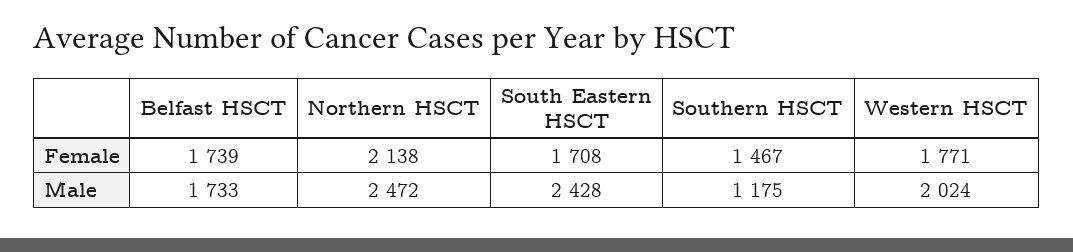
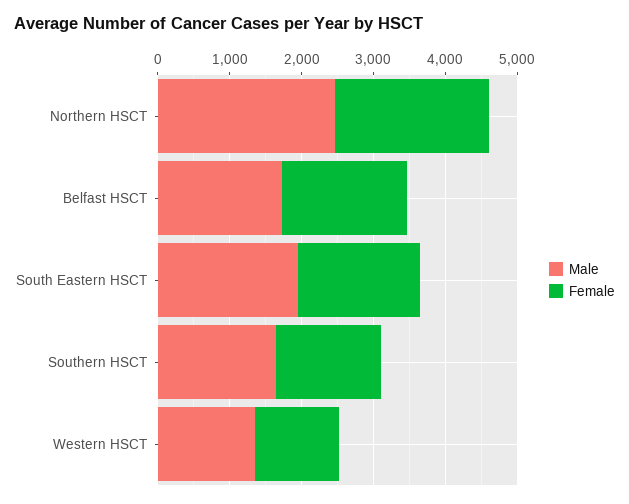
  {
    "Female": {
      "Belfast HSCT": 1739,
      "Northern HSCT": 2138,
      "South Eastern HSCT": 1708,
      "Southern HSCT": 1467,
-     "Western HSCT": 1771
+     "Western HSCT": 1200
    },
    "Male": {
      "Belfast HSCT": 1733,
      "Northern HSCT": 2472,
-     "South Eastern HSCT": 2428,
+     "South Eastern HSCT": 2000,
-     "Southern HSCT": 1175,
+     "Southern HSCT": 1600,
-     "Western HSCT": 2024
+     "Western HSCT": 1400
    }
  }

